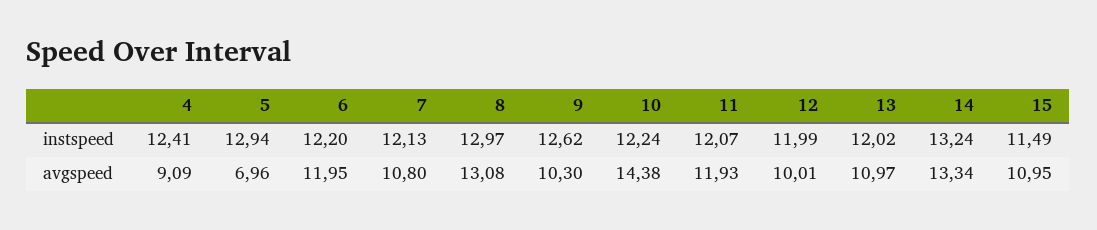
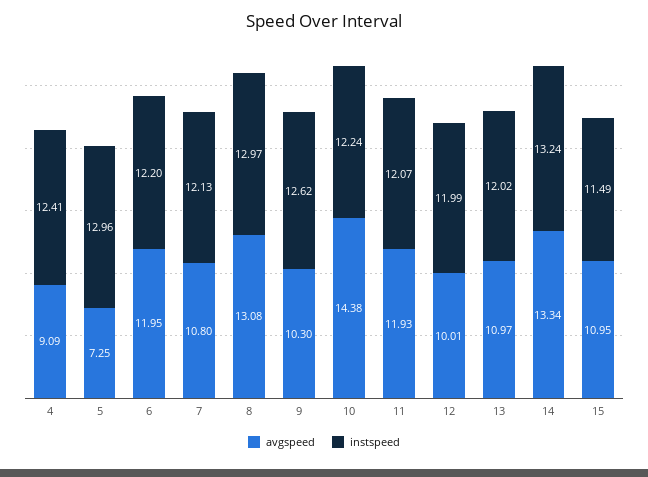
  {
    "instspeed": {
      "4": 12.41,
-     "5": 12.94,
+     "5": 12.96,
      "6": 12.2,
      "7": 12.13,
      "8": 12.97,
      "9": 12.62,
      "10": 12.24,
      "11": 12.07,
      "12": 11.99,
      "13": 12.02,
      "14": 13.24,
      "15": 11.49
    },
    "avgspeed": {
      "4": 9.09,
-     "5": 6.96,
+     "5": 7.25,
      "6": 11.95,
      "7": 10.8,
      "8": 13.08,
      "9": 10.3,
      "10": 14.38,
      "11": 11.93,
      "12": 10.01,
      "13": 10.97,
      "14": 13.34,
      "15": 10.95
    }
  }

